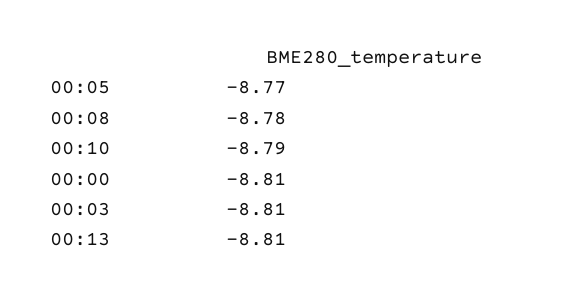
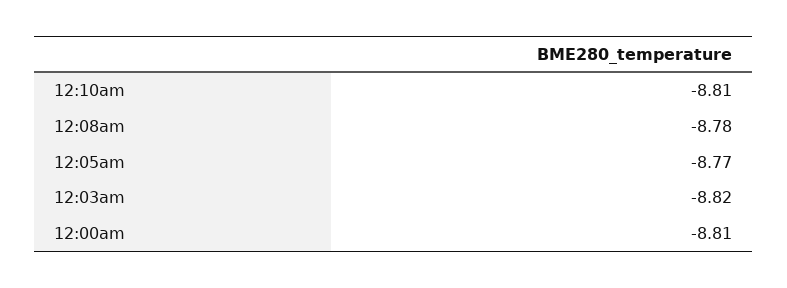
  {
    "00:05": -8.77,
    "00:08": -8.78,
-   "00:10": -8.79,
+   "00:10": -8.81,
    "00:00": -8.81,
-   "00:03": -8.81,
+   "00:03": -8.82
-   "00:13": -8.81
  }

